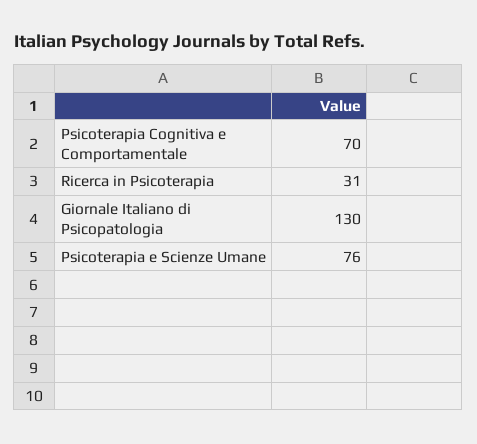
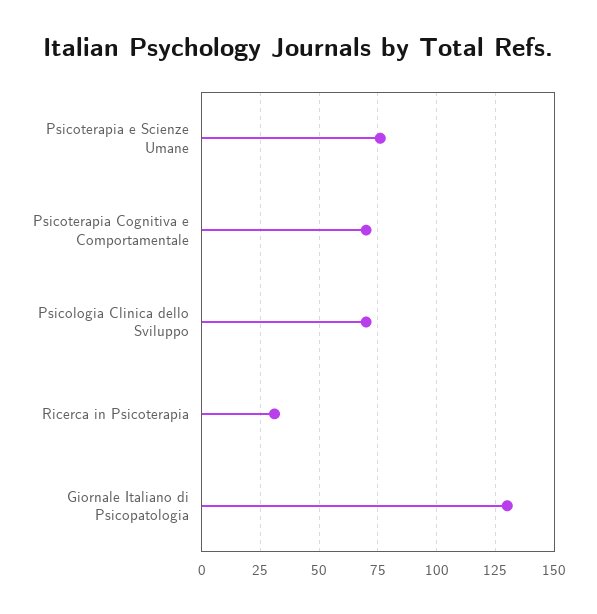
  {
    "Psicoterapia Cognitiva e Comportamentale": 70,
    "Ricerca in Psicoterapia": 31,
    "Giornale Italiano di Psicopatologia": 130,
-   "Psicoterapia e Scienze Umane": 76
+   "Psicoterapia e Scienze Umane": 76,
+   "Psicologia Clinica dello Sviluppo": 70
  }

